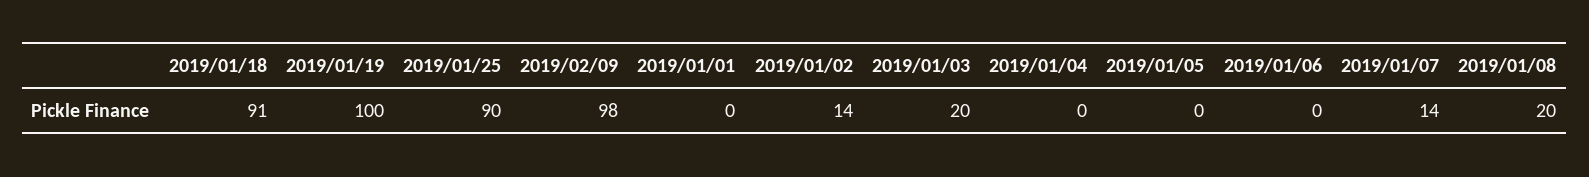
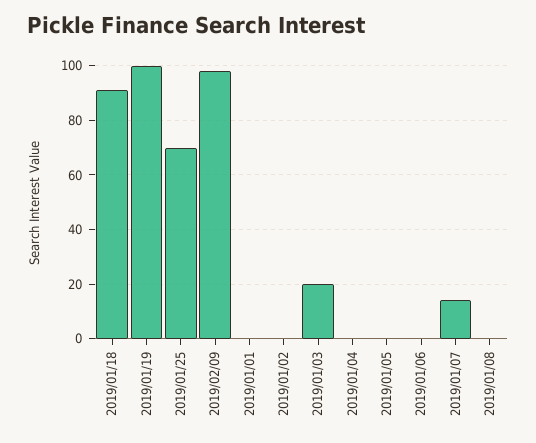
  {
    "2019/01/18": 91,
    "2019/01/19": 100,
-   "2019/01/25": 90,
+   "2019/01/25": 70,
    "2019/02/09": 98,
    "2019/01/01": 0,
-   "2019/01/02": 14,
+   "2019/01/02": 0,
    "2019/01/03": 20,
    "2019/01/04": 0,
    "2019/01/05": 0,
    "2019/01/06": 0,
    "2019/01/07": 14,
-   "2019/01/08": 20
+   "2019/01/08": 0
  }

